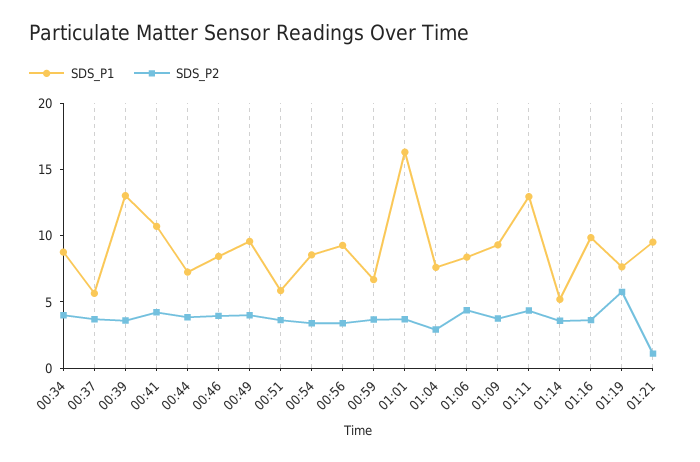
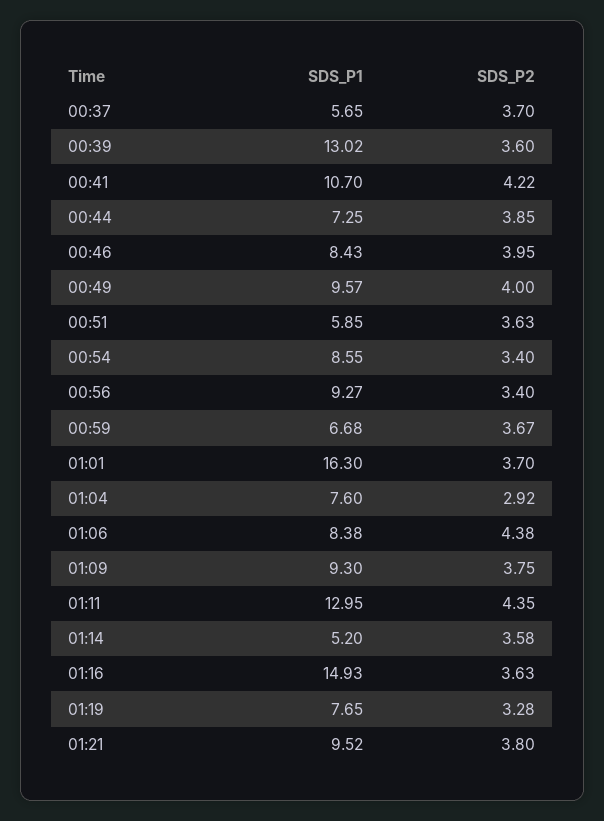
  {
    "SDS_P1": {
-     "00:34": 9,
      "00:37": 5.65,
      "00:39": 13.02,
      "00:41": 10.7,
      "00:44": 7.25,
      "00:46": 8.43,
      "00:49": 9.57,
      "00:51": 5.85,
      "00:54": 8.55,
      "00:56": 9.27,
      "00:59": 6.68,
      "01:01": 16.3,
      "01:04": 7.6,
      "01:06": 8.38,
      "01:09": 9.3,
      "01:11": 12.95,
      "01:14": 5.2,
-     "01:16": 10,
+     "01:16": 14.93,
      "01:19": 7.65,
      "01:21": 9.52
    },
    "SDS_P2": {
-     "00:34": 4,
      "00:37": 3.7,
      "00:39": 3.6,
      "00:41": 4.22,
      "00:44": 3.85,
      "00:46": 3.95,
      "00:49": 4,
      "00:51": 3.63,
      "00:54": 3.4,
      "00:56": 3.4,
      "00:59": 3.67,
      "01:01": 3.7,
      "01:04": 2.92,
      "01:06": 4.38,
      "01:09": 3.75,
      "01:11": 4.35,
      "01:14": 3.58,
      "01:16": 3.63,
-     "01:19": 6,
+     "01:19": 3.28,
-     "01:21": 1
+     "01:21": 3.8
    }
  }

